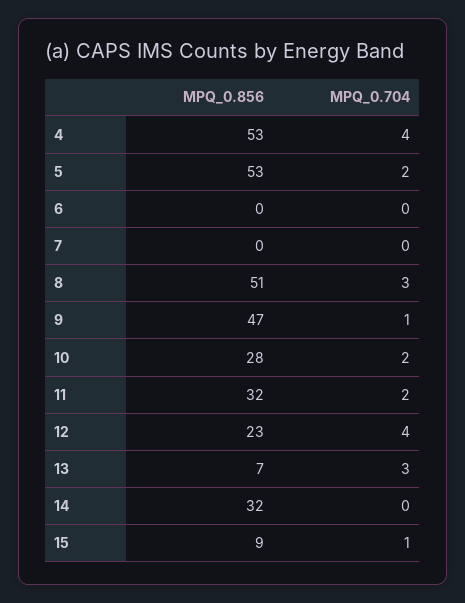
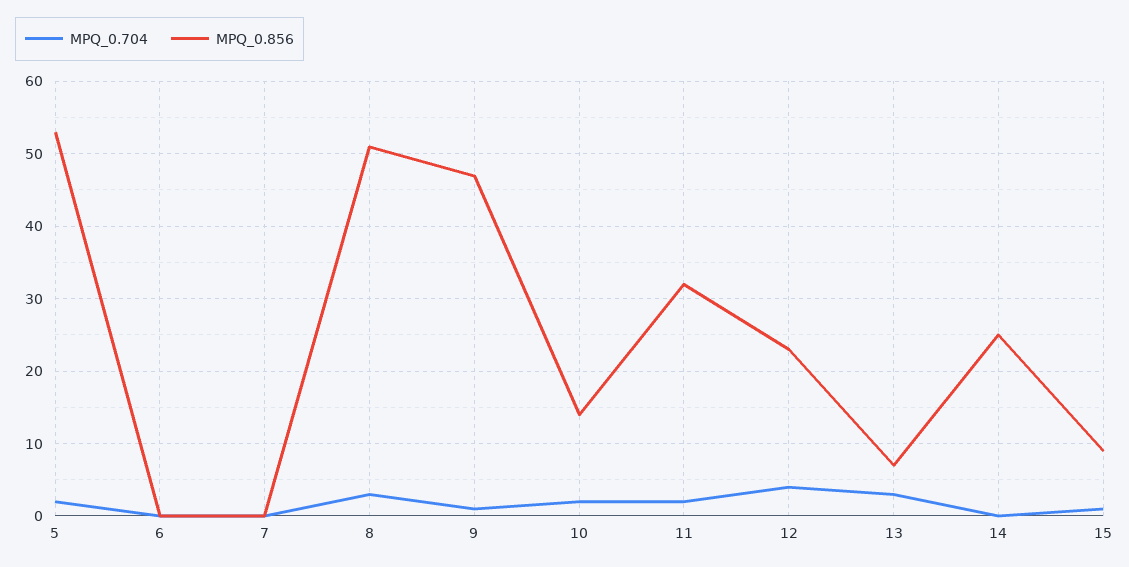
  {
    "MPQ_0.856": {
-     "4": 53,
      "5": 53,
      "6": 0,
      "7": 0,
      "8": 51,
      "9": 47,
-     "10": 28,
+     "10": 14,
      "11": 32,
      "12": 23,
      "13": 7,
-     "14": 32,
+     "14": 25,
      "15": 9
    },
    "MPQ_0.704": {
-     "4": 4,
      "5": 2,
      "6": 0,
      "7": 0,
      "8": 3,
      "9": 1,
      "10": 2,
      "11": 2,
      "12": 4,
      "13": 3,
      "14": 0,
      "15": 1
    }
  }

